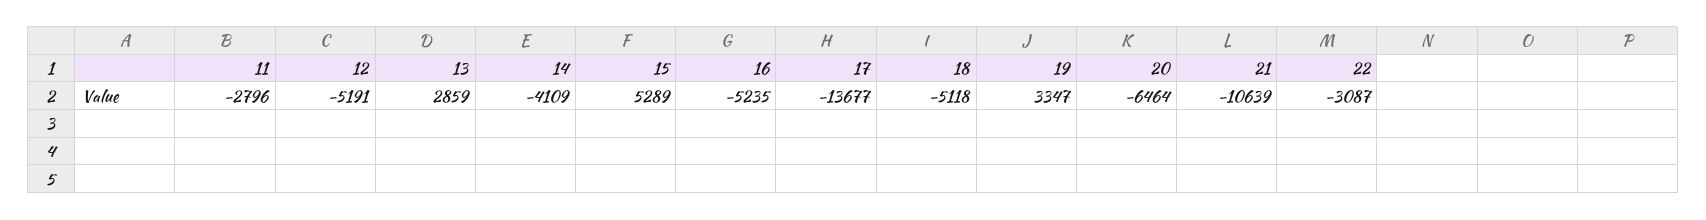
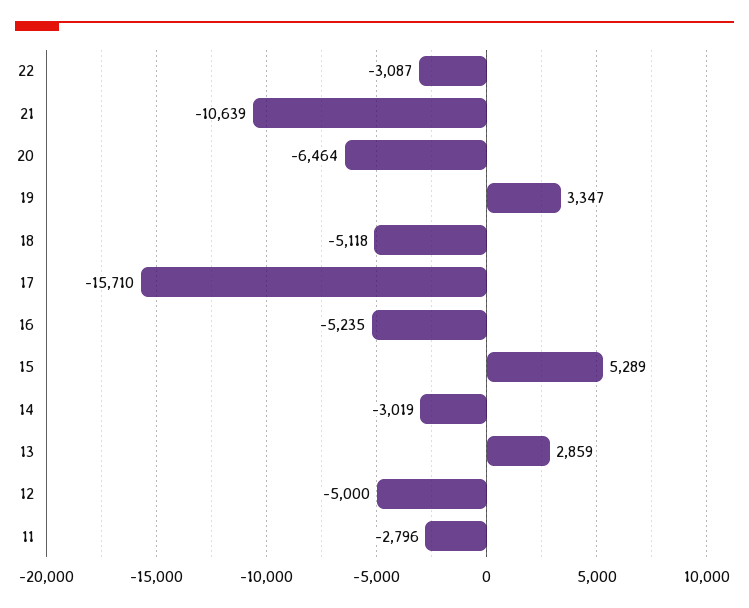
  {
    "11": -2796,
-   "12": -5191,
+   "12": -5000,
    "13": 2859,
-   "14": -4109,
+   "14": -3019,
    "15": 5289,
    "16": -5235,
-   "17": -13677,
+   "17": -15710,
    "18": -5118,
    "19": 3347,
    "20": -6464,
    "21": -10639,
    "22": -3087
  }

